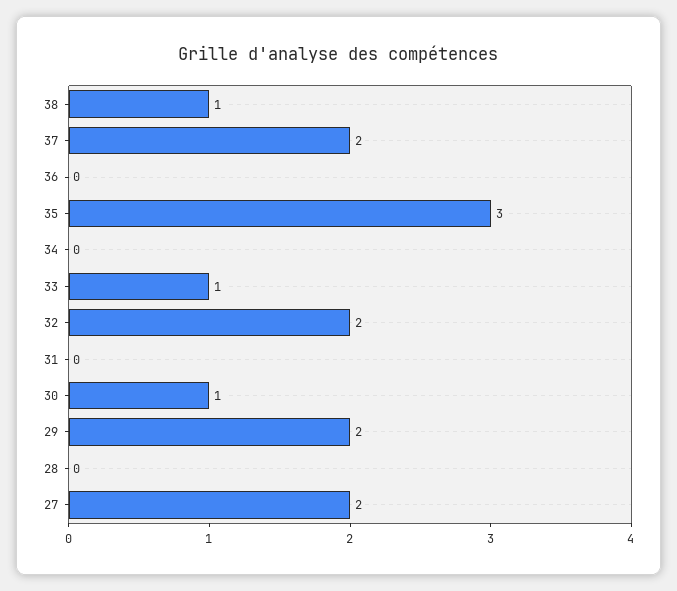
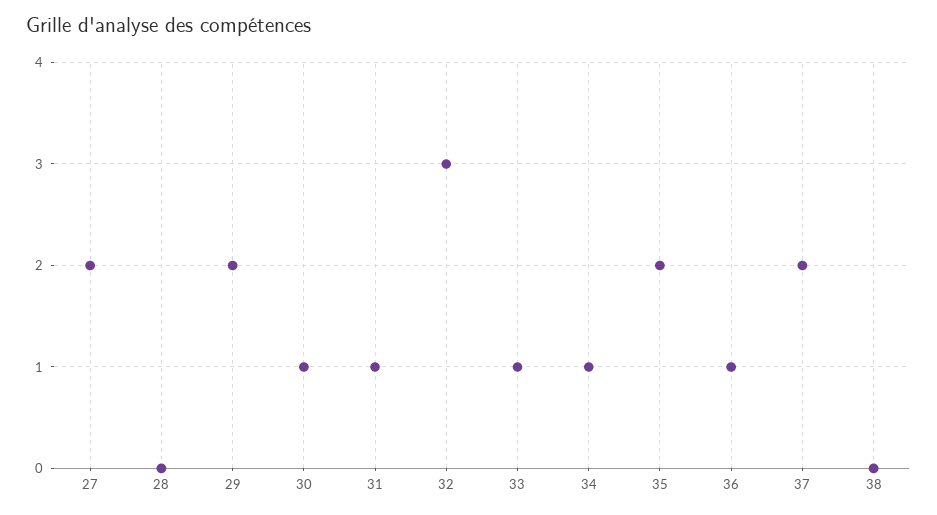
  {
-   "38": 1,
+   "38": 0,
    "37": 2,
-   "36": 0,
+   "36": 1,
-   "35": 3,
+   "35": 2,
-   "34": 0,
+   "34": 1,
    "33": 1,
-   "32": 2,
+   "32": 3,
-   "31": 0,
+   "31": 1,
    "30": 1,
    "29": 2,
    "28": 0,
    "27": 2
  }

